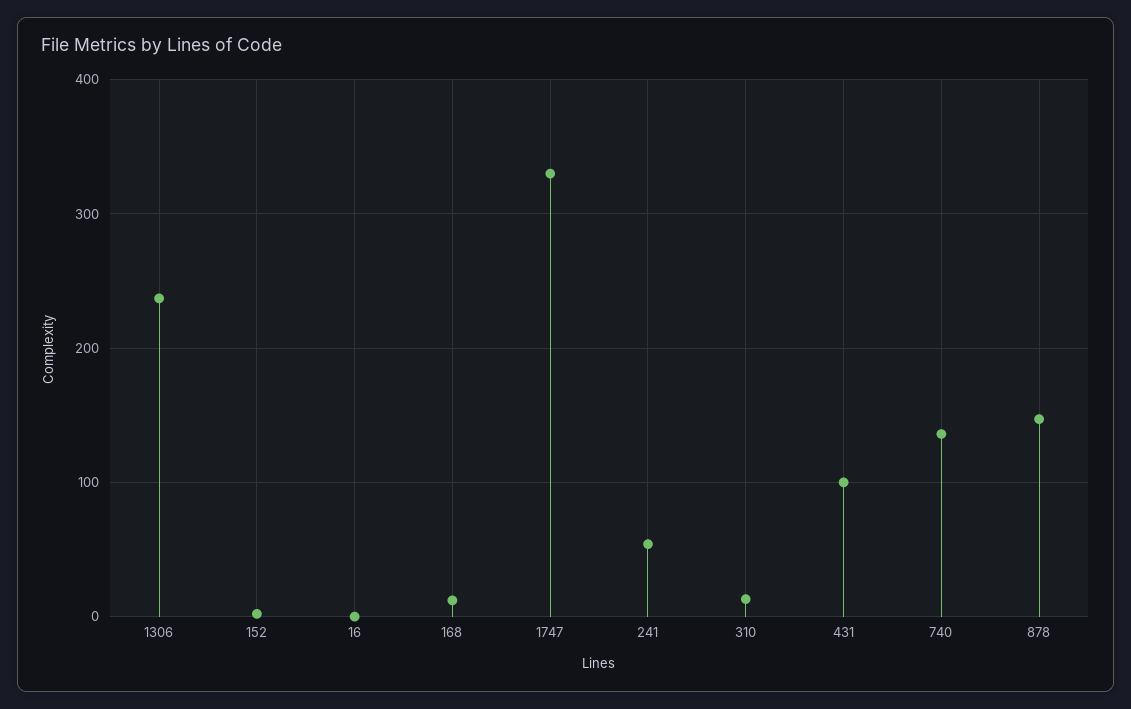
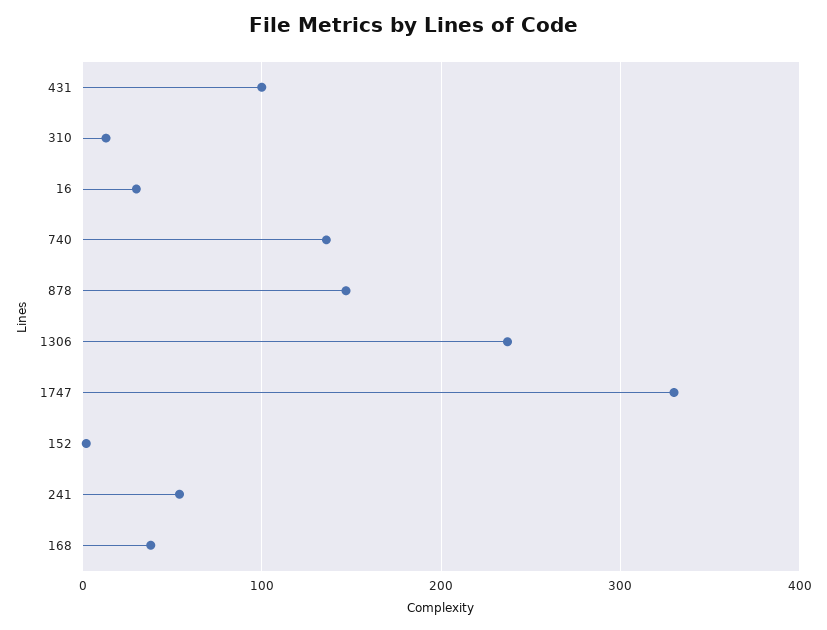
  {
    "1306": 240,
    "152": 0,
-   "16": 0,
+   "16": 30,
-   "168": 10,
+   "168": 40,
    "1747": 330,
    "241": 50,
    "310": 10,
    "431": 100,
    "740": 140,
    "878": 150
  }

